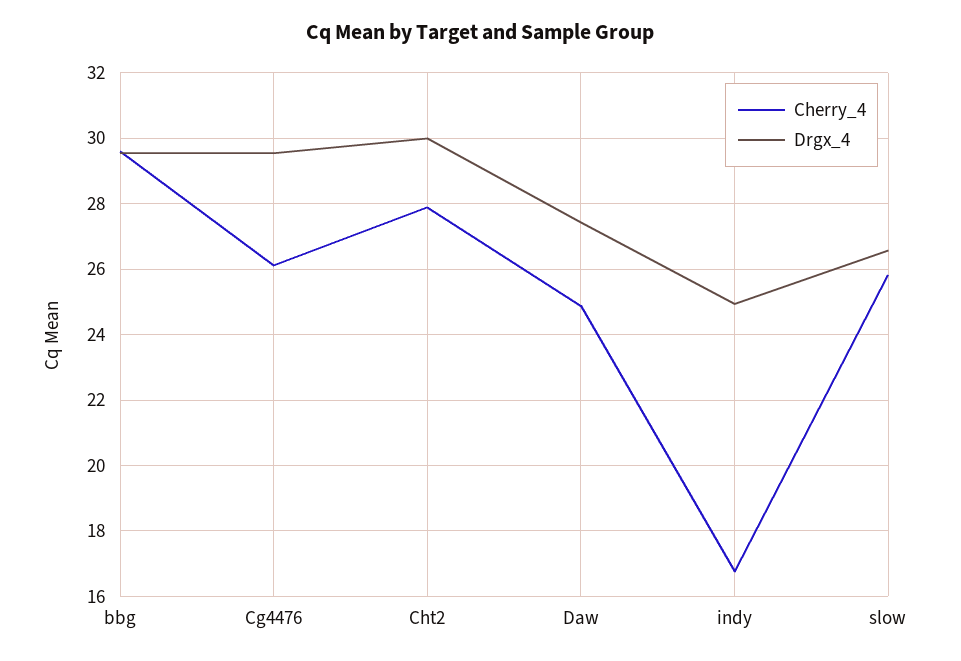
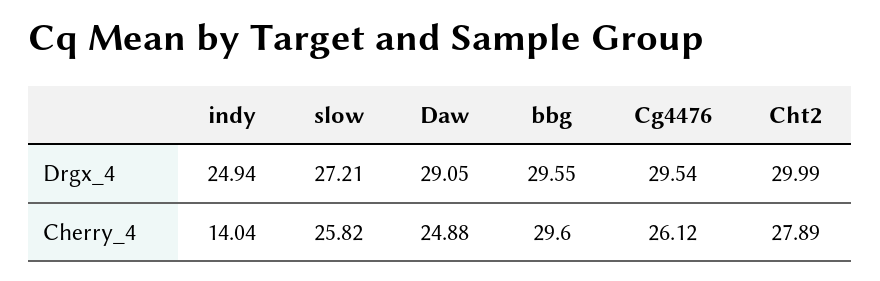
  {
    "Cherry_4": {
      "bbg": 29.6,
      "Cg4476": 26.12,
      "Cht2": 27.89,
      "Daw": 24.88,
-     "indy": 16.8,
+     "indy": 14.04,
      "slow": 25.82
    },
    "Drgx_4": {
      "bbg": 29.55,
      "Cg4476": 29.54,
      "Cht2": 29.99,
-     "Daw": 27.4,
+     "Daw": 29.05,
      "indy": 24.94,
-     "slow": 26.6
+     "slow": 27.21
    }
  }

